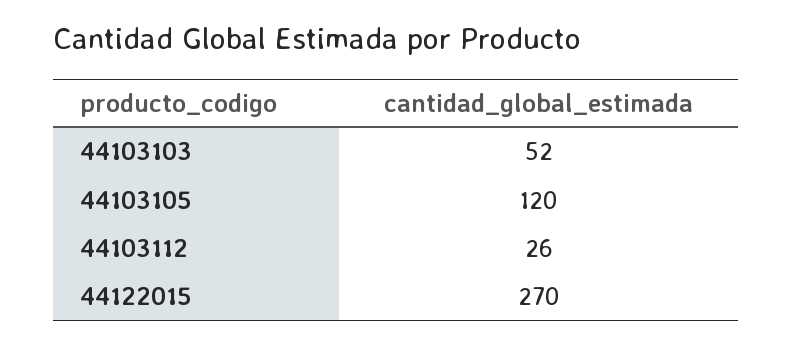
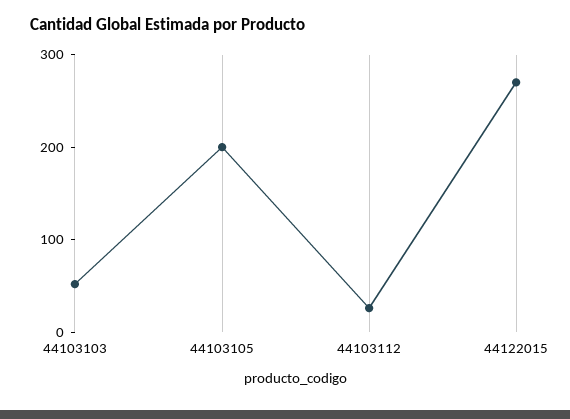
  {
    "44103103": 52,
-   "44103105": 120,
+   "44103105": 200,
    "44103112": 26,
    "44122015": 270
  }

